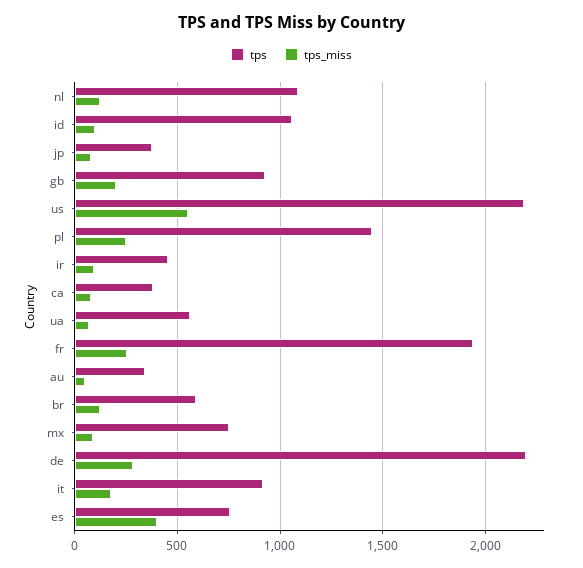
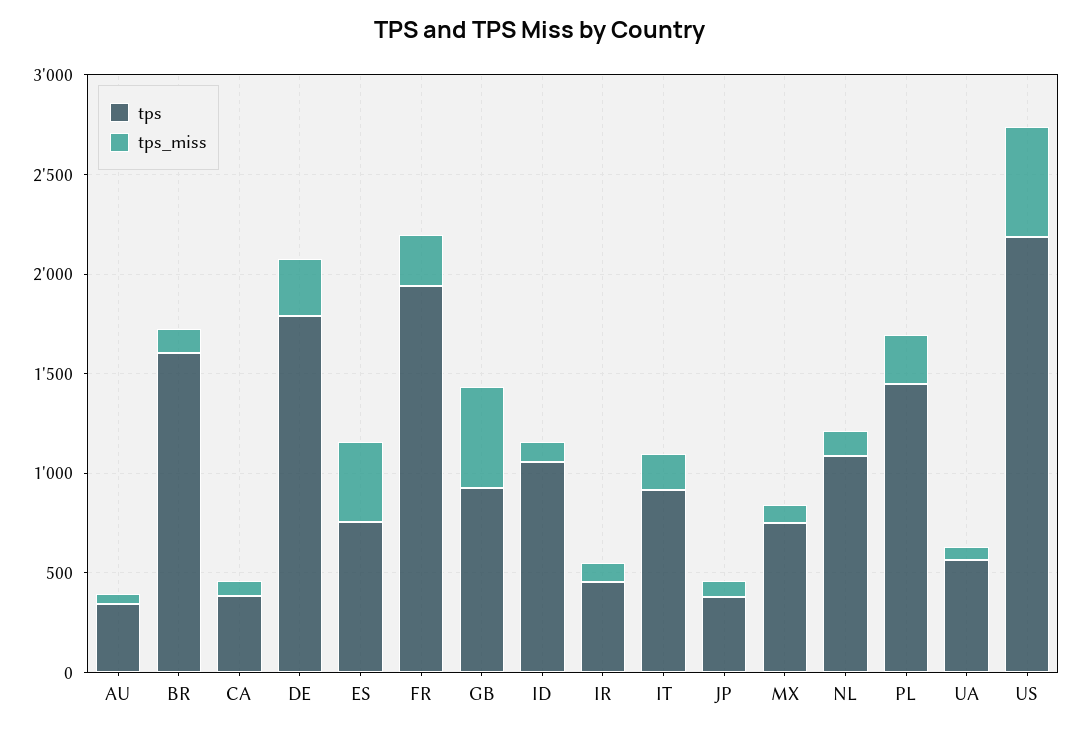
  {
    "tps": {
      "nl": 1100,
      "id": 1050,
      "jp": 400,
      "gb": 950,
      "us": 2200,
      "pl": 1450,
      "ir": 450,
      "ca": 400,
      "ua": 550,
      "fr": 1950,
      "au": 350,
-     "br": 600,
+     "br": 1600,
      "mx": 750,
-     "de": 2200,
+     "de": 1800,
      "it": 900,
      "es": 750
    },
    "tps_miss": {
      "nl": 150,
      "id": 100,
      "jp": 100,
-     "gb": 200,
+     "gb": 500,
      "us": 550,
      "pl": 250,
      "ir": 100,
      "ca": 100,
      "ua": 50,
      "fr": 250,
      "au": 50,
      "br": 100,
      "mx": 100,
      "de": 300,
      "it": 200,
      "es": 400
    }
  }

